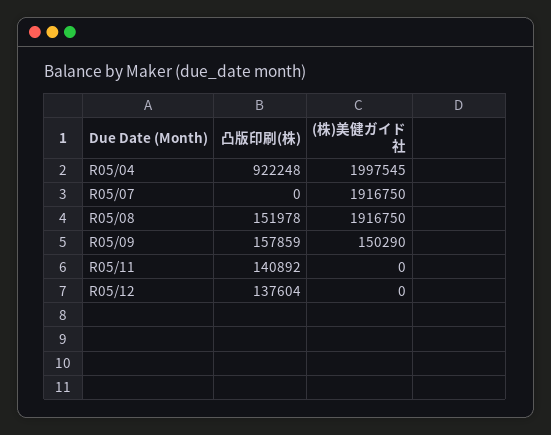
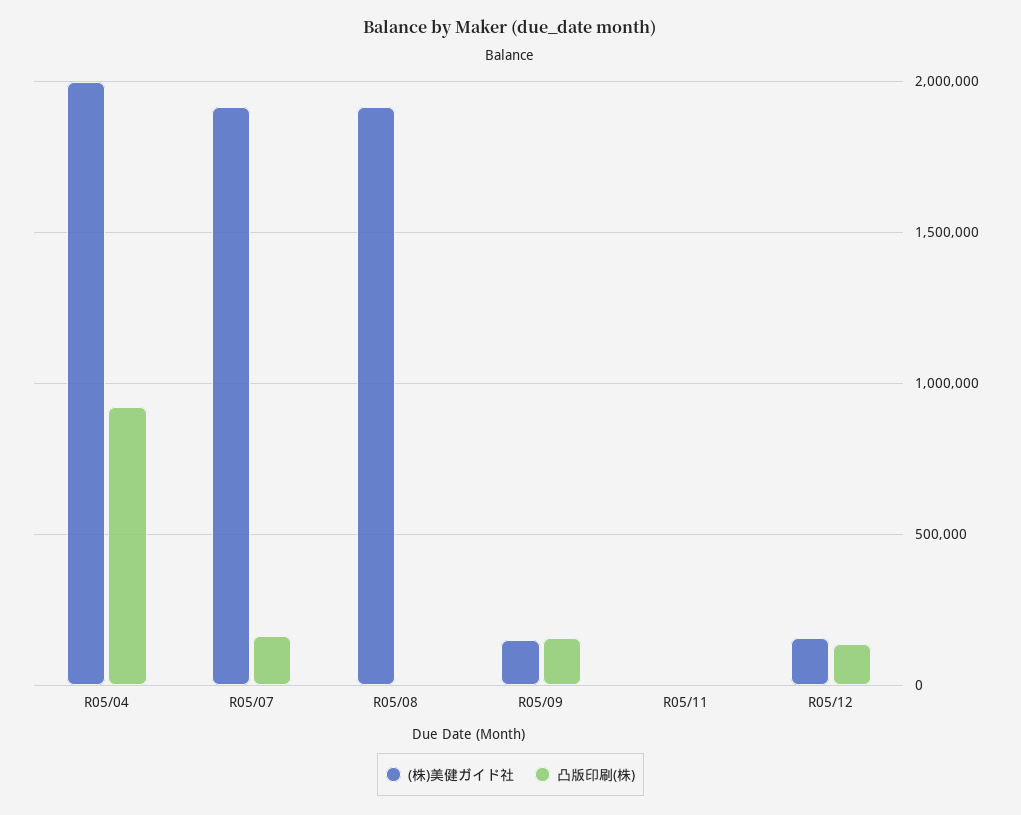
  {
    "凸版印刷(株)": {
      "R05/04": 922248,
-     "R05/07": 0,
+     "R05/07": 150000,
-     "R05/08": 151978,
+     "R05/08": 0,
      "R05/09": 157859,
-     "R05/11": 140892,
+     "R05/11": 0,
      "R05/12": 137604
    },
    "(株)美健ガイド社": {
      "R05/04": 1997545,
      "R05/07": 1916750,
      "R05/08": 1916750,
      "R05/09": 150290,
      "R05/11": 0,
-     "R05/12": 0
+     "R05/12": 150000
    }
  }

